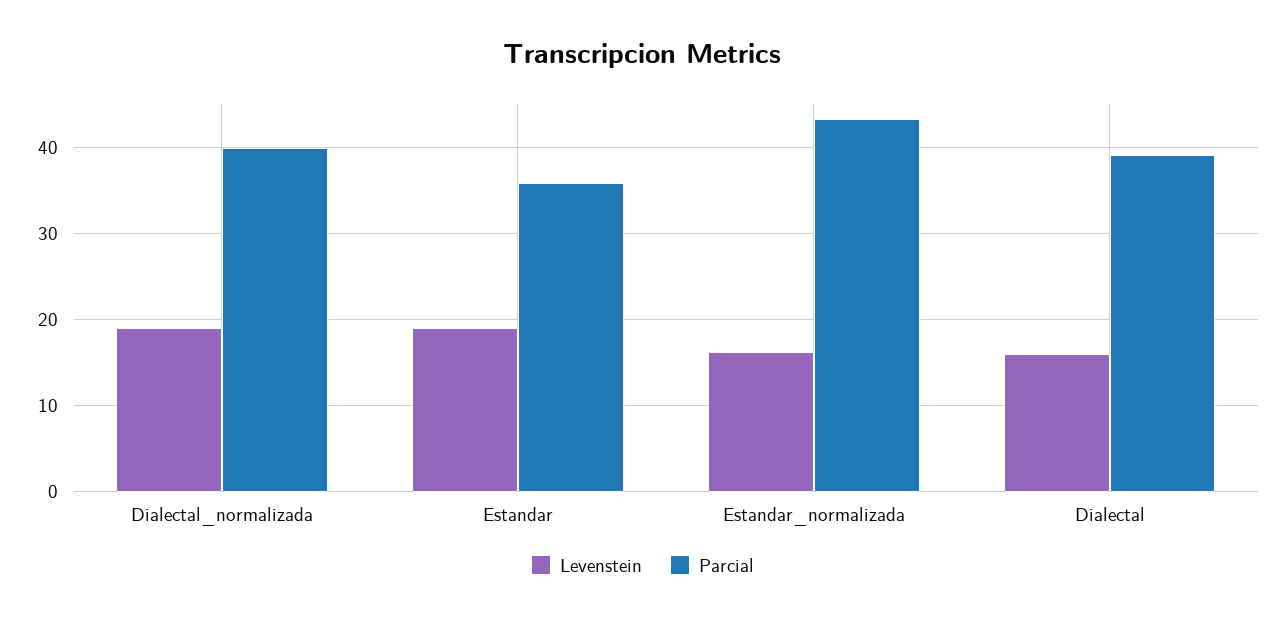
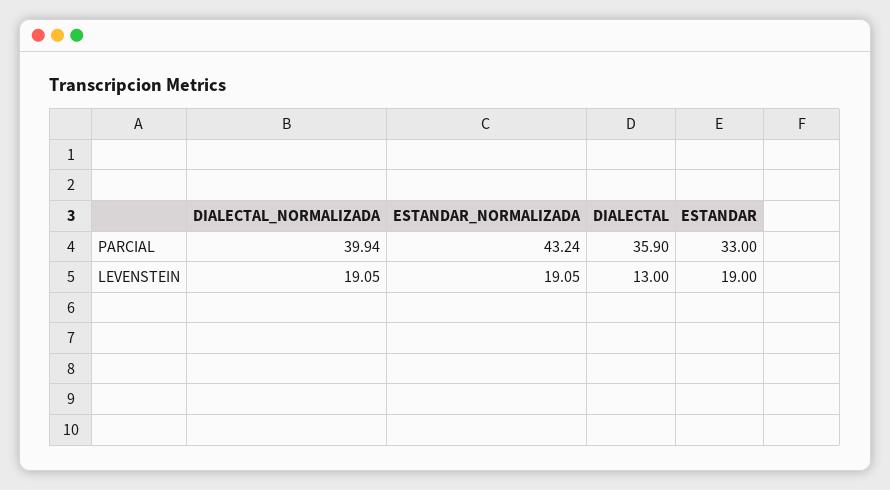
  {
    "Levenstein": {
      "Dialectal_normalizada": 19.05,
      "Estandar": 19,
-     "Estandar_normalizada": 16,
+     "Estandar_normalizada": 19.05,
-     "Dialectal": 16
+     "Dialectal": 13
    },
    "Parcial": {
      "Dialectal_normalizada": 39.94,
-     "Estandar": 36,
+     "Estandar": 33,
      "Estandar_normalizada": 43.24,
-     "Dialectal": 39
+     "Dialectal": 35.9
    }
  }

